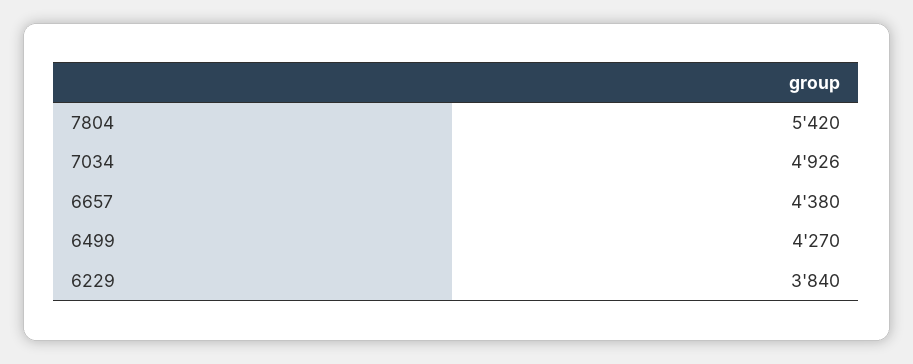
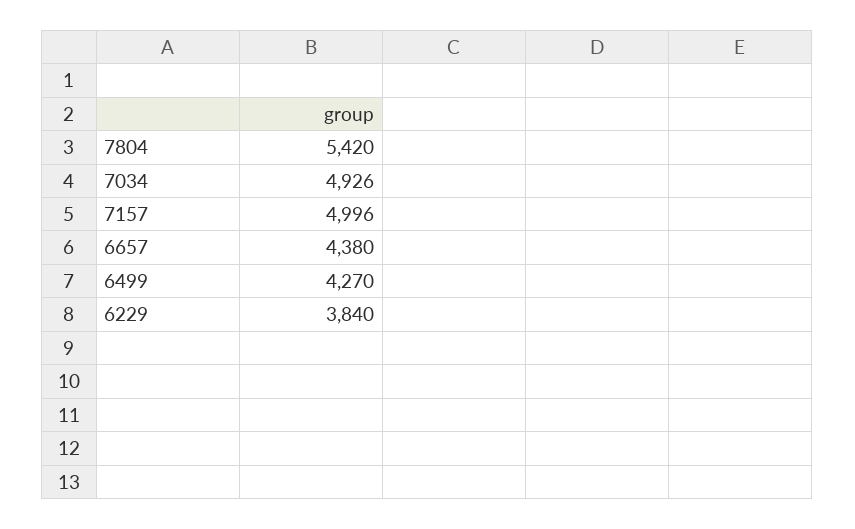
  {
    "7804": 5420,
    "7034": 4926,
    "6657": 4380,
    "6499": 4270,
-   "6229": 3840
+   "6229": 3840,
+   "7157": 4996
  }

